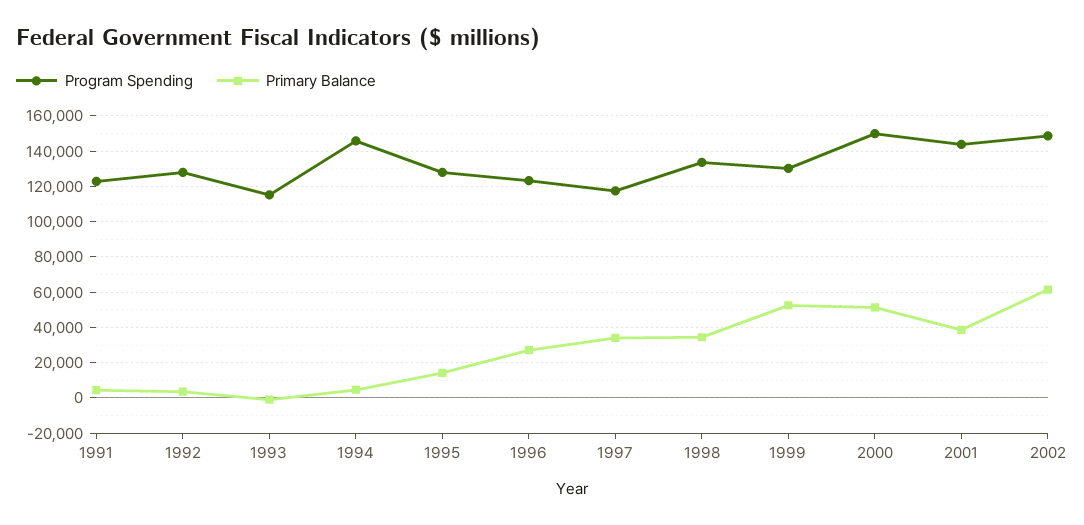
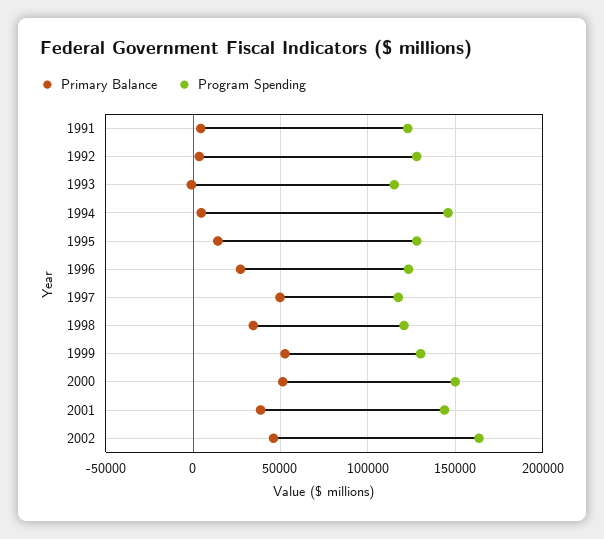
  {
    "Program Spending": {
      "1991": 125000,
      "1992": 130000,
      "1993": 115000,
      "1994": 145000,
      "1995": 130000,
      "1996": 125000,
      "1997": 115000,
-     "1998": 135000,
+     "1998": 120000,
      "1999": 130000,
      "2000": 150000,
      "2001": 145000,
-     "2002": 150000
+     "2002": 165000
    },
    "Primary Balance": {
      "1991": 5000,
      "1992": 5000,
      "1993": 0,
      "1994": 5000,
      "1995": 15000,
      "1996": 25000,
-     "1997": 35000,
+     "1997": 50000,
      "1998": 35000,
      "1999": 55000,
      "2000": 50000,
      "2001": 40000,
-     "2002": 60000
+     "2002": 45000
    }
  }

